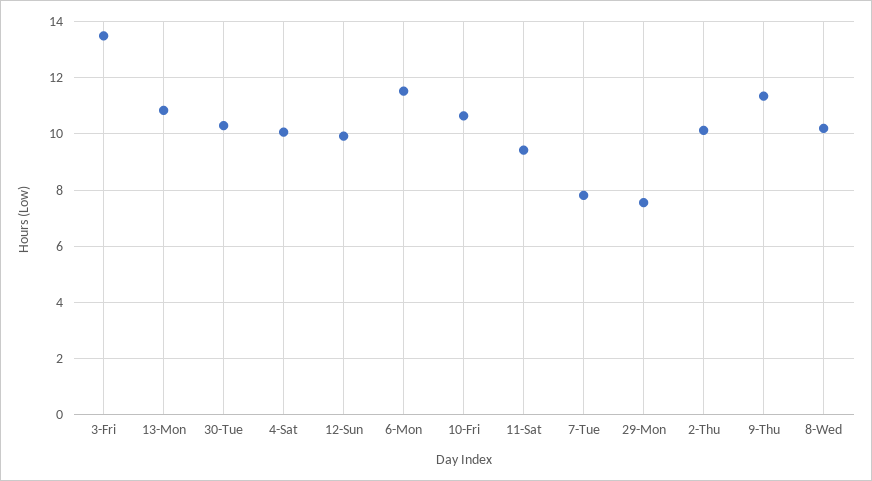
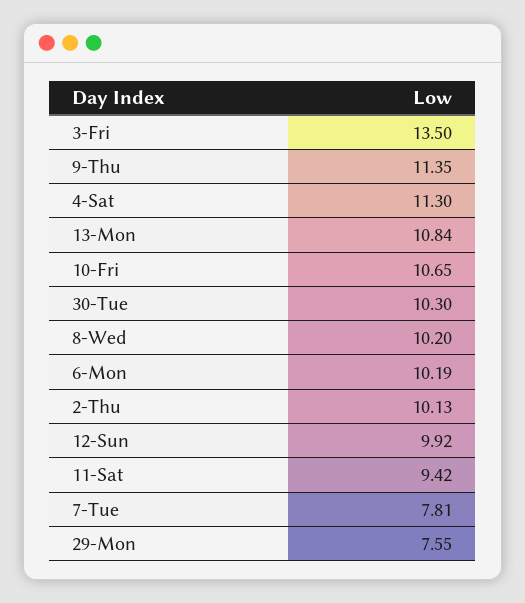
  {
    "3-Fri": 13.5,
    "13-Mon": 10.84,
    "30-Tue": 10.3,
-   "4-Sat": 10,
+   "4-Sat": 11.3,
    "12-Sun": 9.92,
-   "6-Mon": 11.5,
+   "6-Mon": 10.19,
    "10-Fri": 10.65,
    "11-Sat": 9.42,
    "7-Tue": 7.81,
    "29-Mon": 7.55,
    "2-Thu": 10.13,
    "9-Thu": 11.35,
    "8-Wed": 10.2
  }

